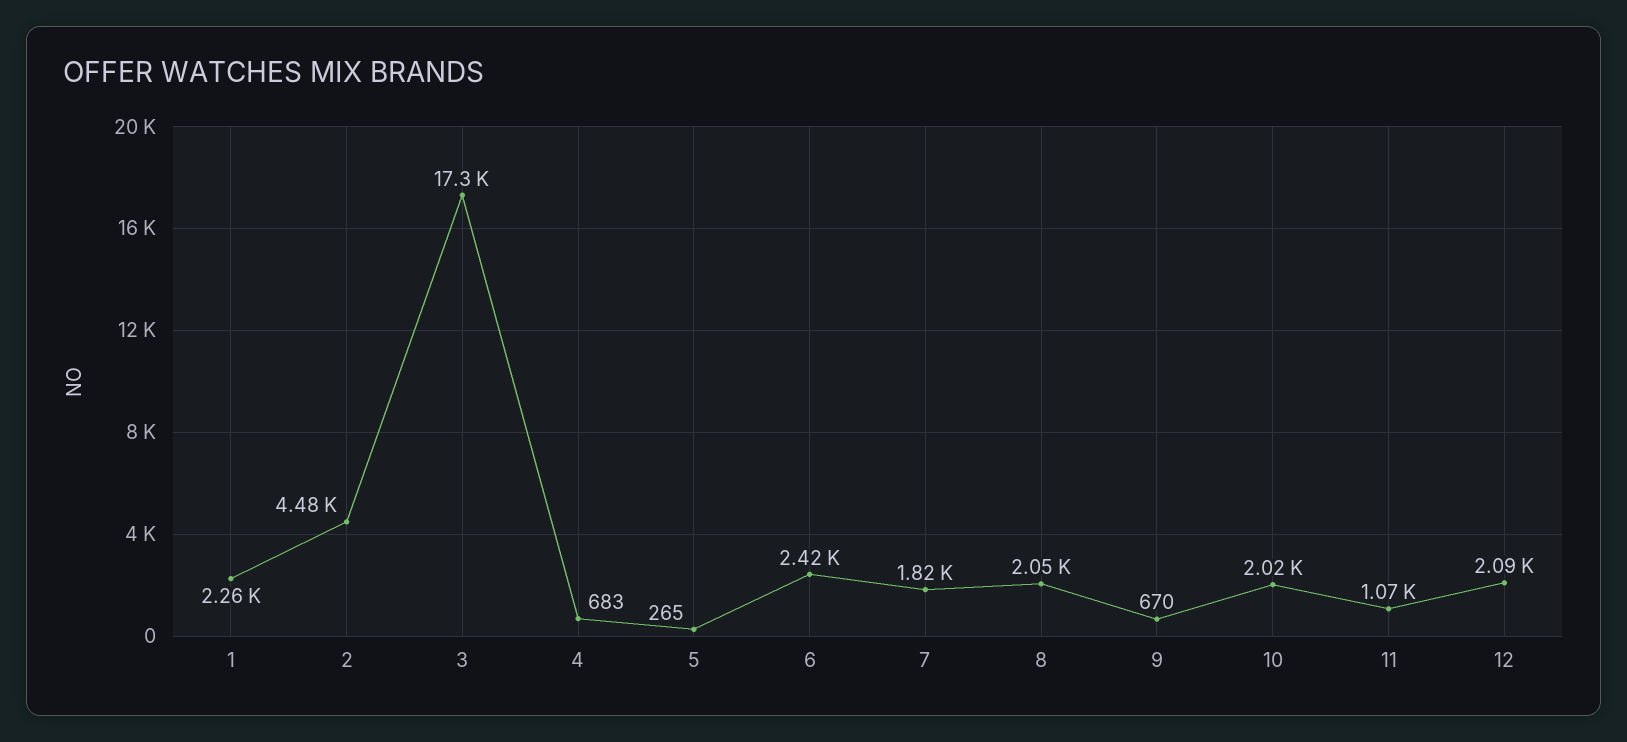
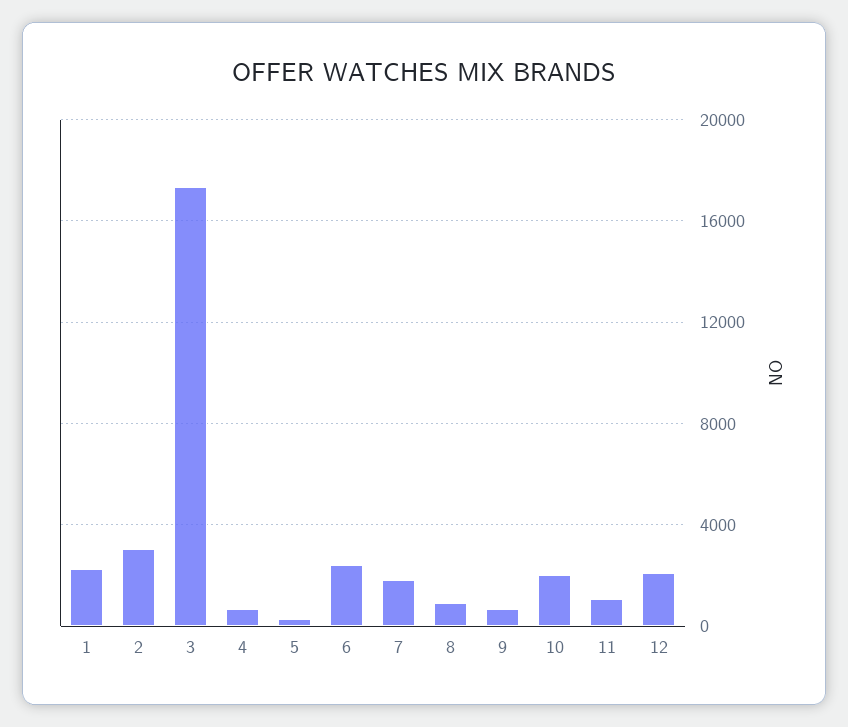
  {
    "1": 2260,
-   "2": 4480,
+   "2": 3000,
    "3": 17300,
    "4": 683,
    "5": 265,
    "6": 2420,
    "7": 1820,
-   "8": 2050,
+   "8": 1000,
    "9": 670,
    "10": 2020,
    "11": 1070,
    "12": 2090
  }

